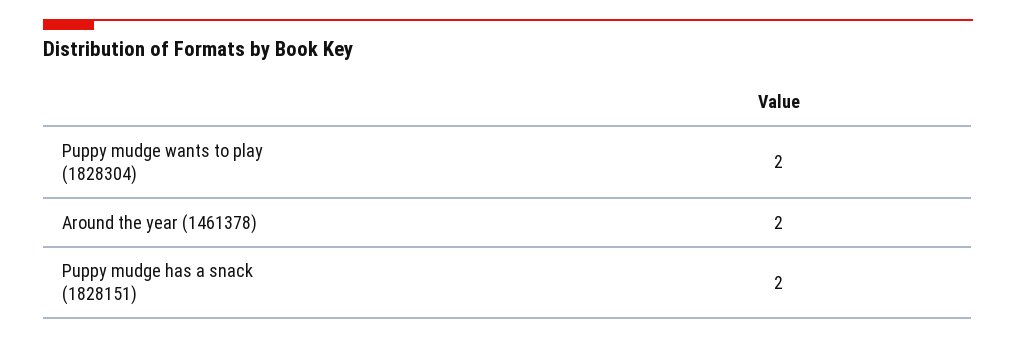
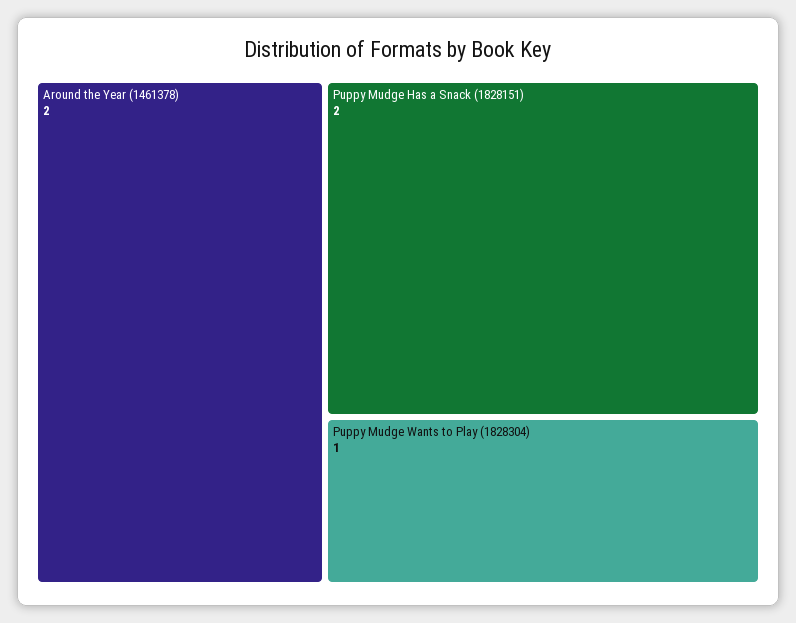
  {
-   "Puppy mudge wants to play (1828304)": 2,
+   "Puppy mudge wants to play (1828304)": 1,
    "Around the year (1461378)": 2,
    "Puppy mudge has a snack (1828151)": 2
  }

